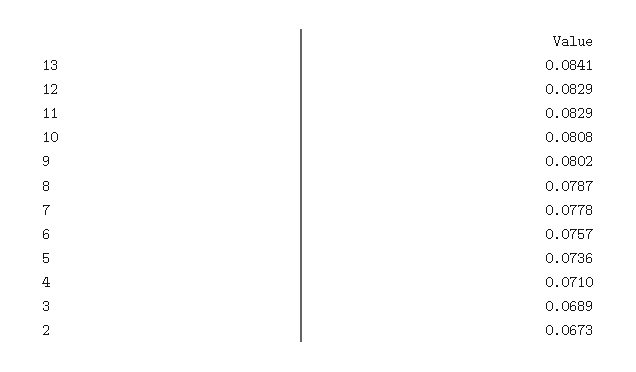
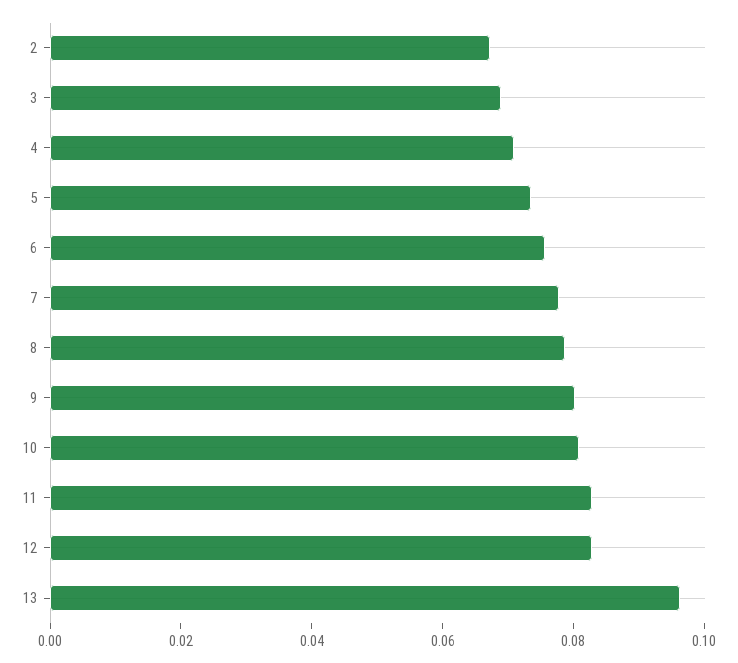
  {
-   "13": 0.0841,
+   "13": 0.095,
    "12": 0.0829,
    "11": 0.0829,
    "10": 0.0808,
    "9": 0.0802,
    "8": 0.0787,
    "7": 0.0778,
    "6": 0.0757,
    "5": 0.0736,
    "4": 0.071,
    "3": 0.0689,
    "2": 0.0673
  }

